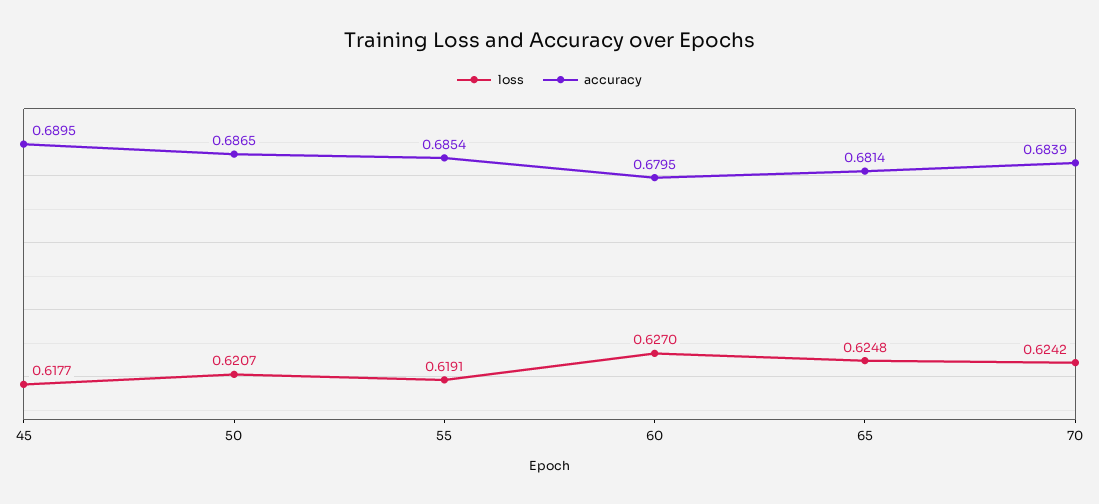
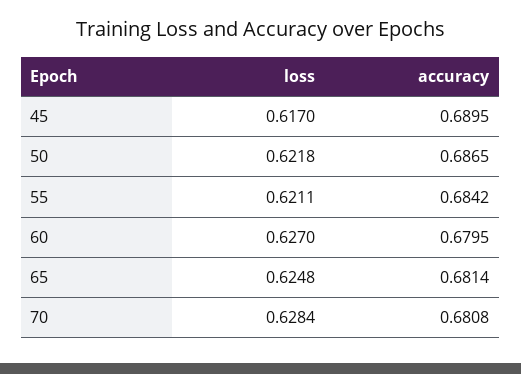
  {
    "loss": {
-     "45": 0.6177,
+     "45": 0.617,
-     "50": 0.6207,
+     "50": 0.6218,
-     "55": 0.6191,
+     "55": 0.6211,
      "60": 0.627,
      "65": 0.6248,
-     "70": 0.6242
+     "70": 0.6284
    },
    "accuracy": {
      "45": 0.6895,
      "50": 0.6865,
-     "55": 0.6854,
+     "55": 0.6842,
      "60": 0.6795,
      "65": 0.6814,
-     "70": 0.6839
+     "70": 0.6808
    }
  }

